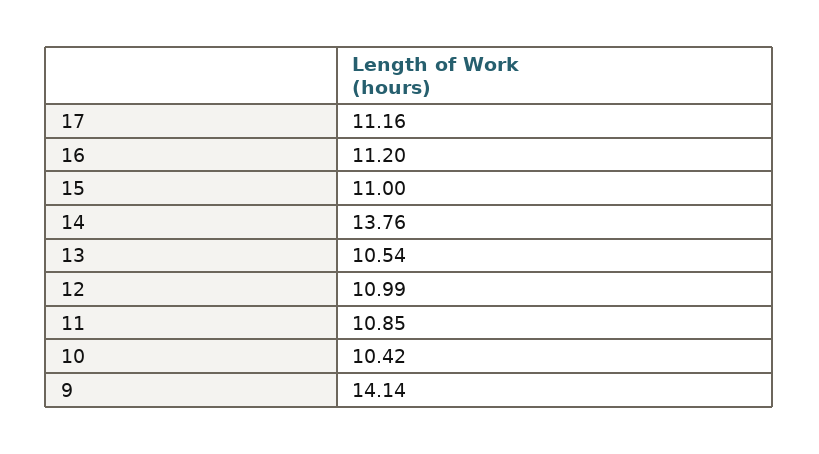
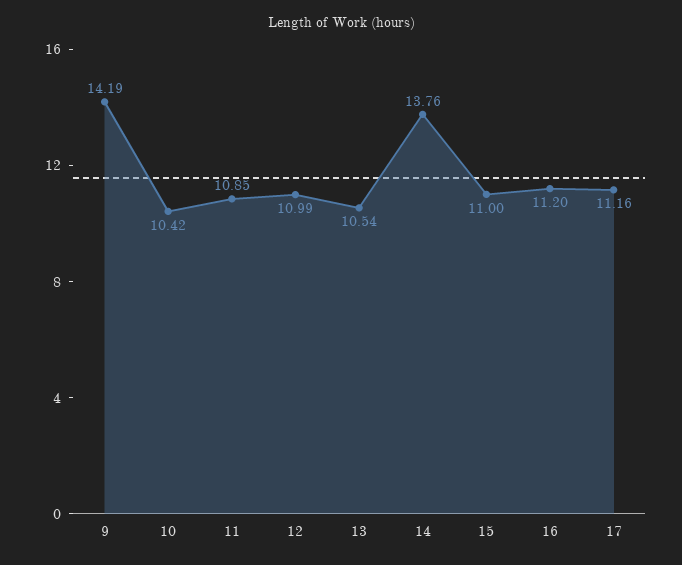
  {
    "17": 11.16,
    "16": 11.2,
    "15": 11,
    "14": 13.76,
    "13": 10.54,
    "12": 10.99,
    "11": 10.85,
    "10": 10.42,
-   "9": 14.14
+   "9": 14.19
  }

